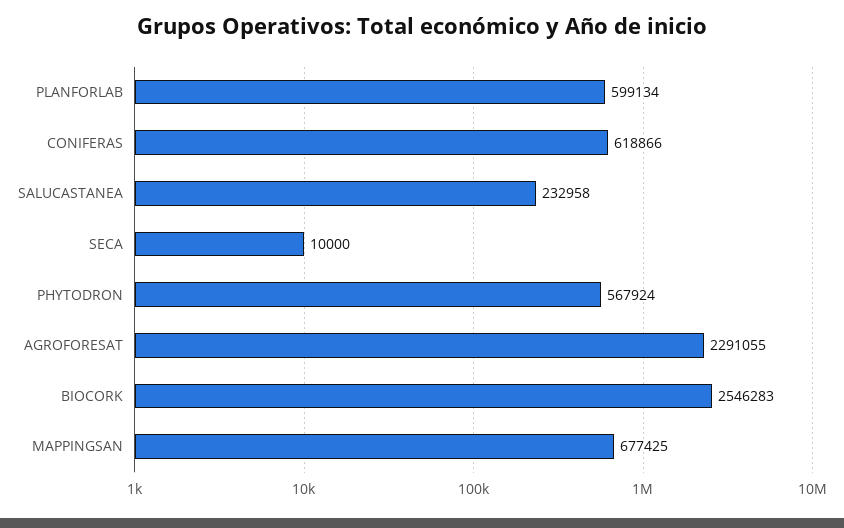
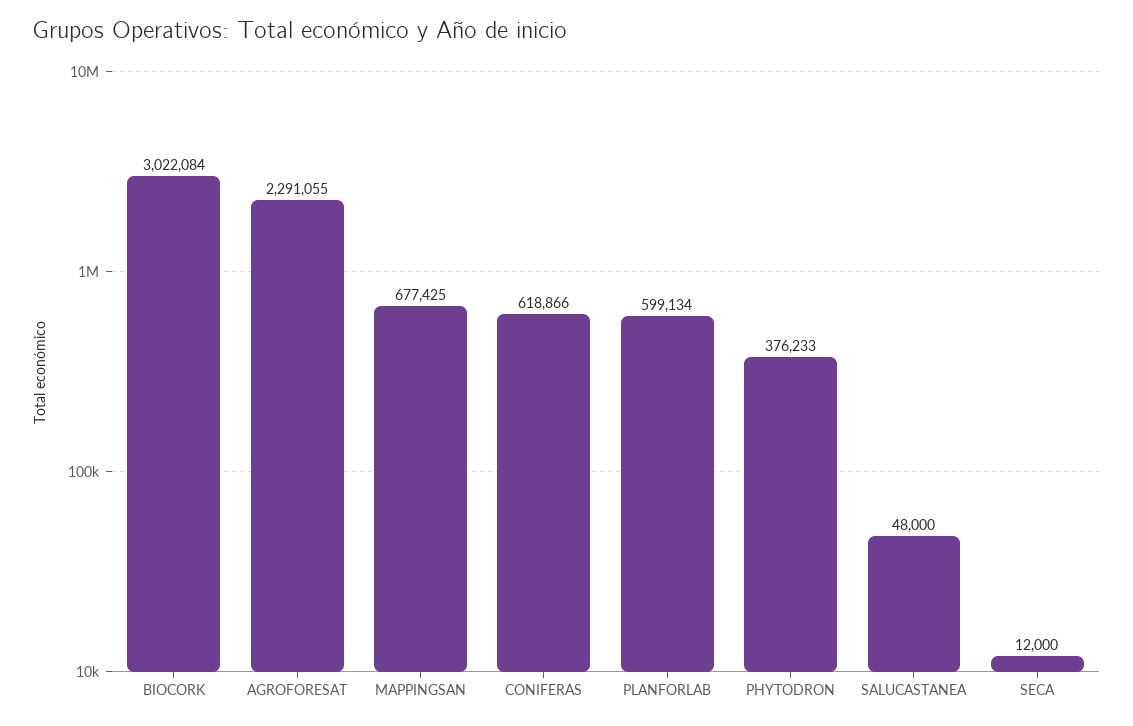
  {
    "PLANFORLAB": 599134,
    "CONIFERAS": 618866,
-   "SALUCASTANEA": 232958,
+   "SALUCASTANEA": 48000,
-   "SECA": 10000,
+   "SECA": 12000,
-   "PHYTODRON": 567924,
+   "PHYTODRON": 376233,
    "AGROFORESAT": 2291055,
-   "BIOCORK": 2546283,
+   "BIOCORK": 3022084,
    "MAPPINGSAN": 677425
  }

